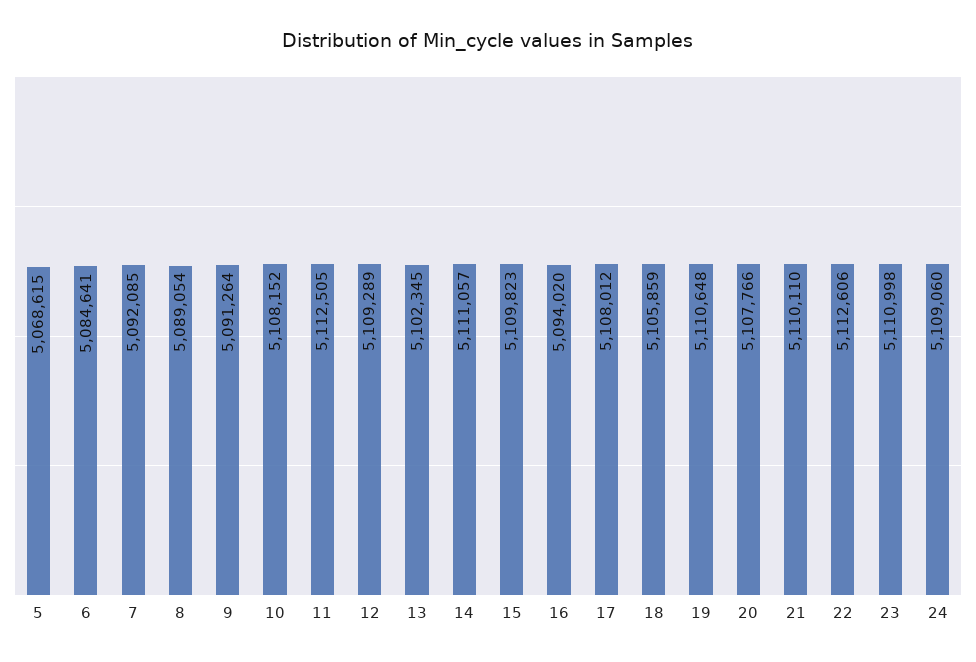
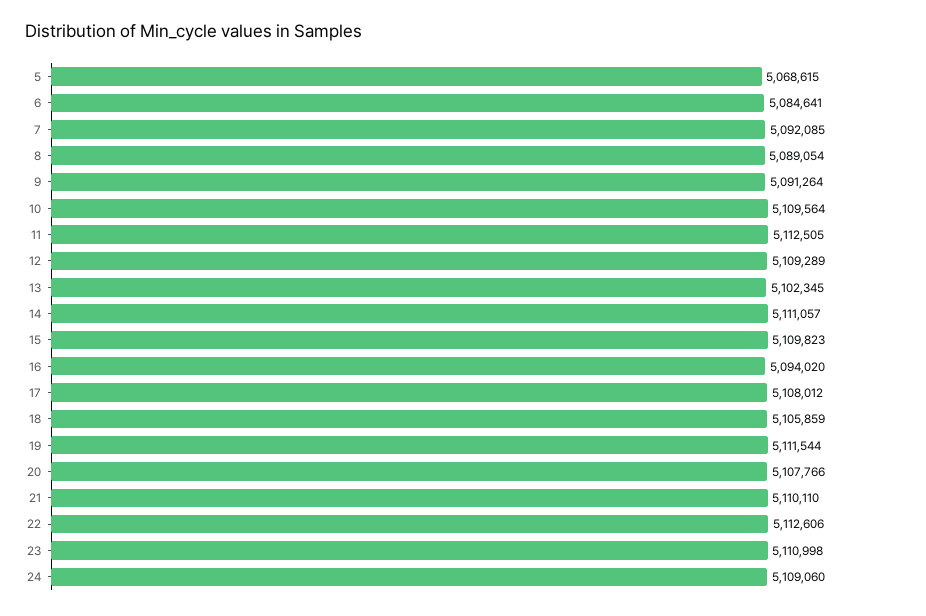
  {
    "5": 5068615,
    "6": 5084641,
    "7": 5092085,
    "8": 5089054,
    "9": 5091264,
-   "10": 5108152,
+   "10": 5109564,
    "11": 5112505,
    "12": 5109289,
    "13": 5102345,
    "14": 5111057,
    "15": 5109823,
    "16": 5094020,
    "17": 5108012,
    "18": 5105859,
-   "19": 5110648,
+   "19": 5111544,
    "20": 5107766,
    "21": 5110110,
    "22": 5112606,
    "23": 5110998,
    "24": 5109060
  }

